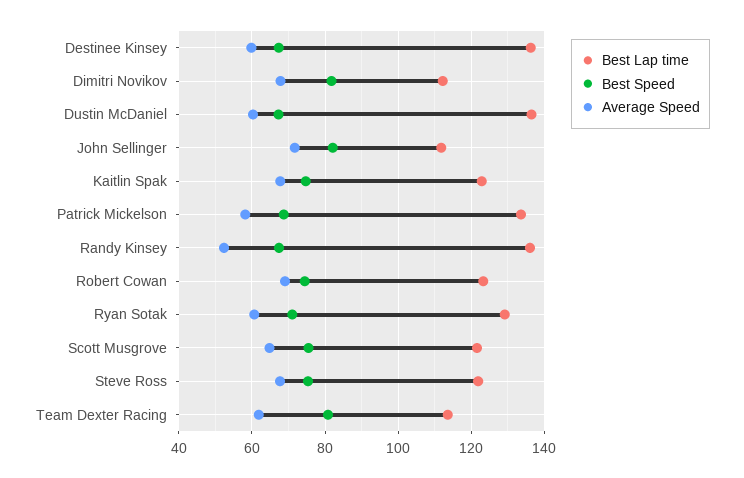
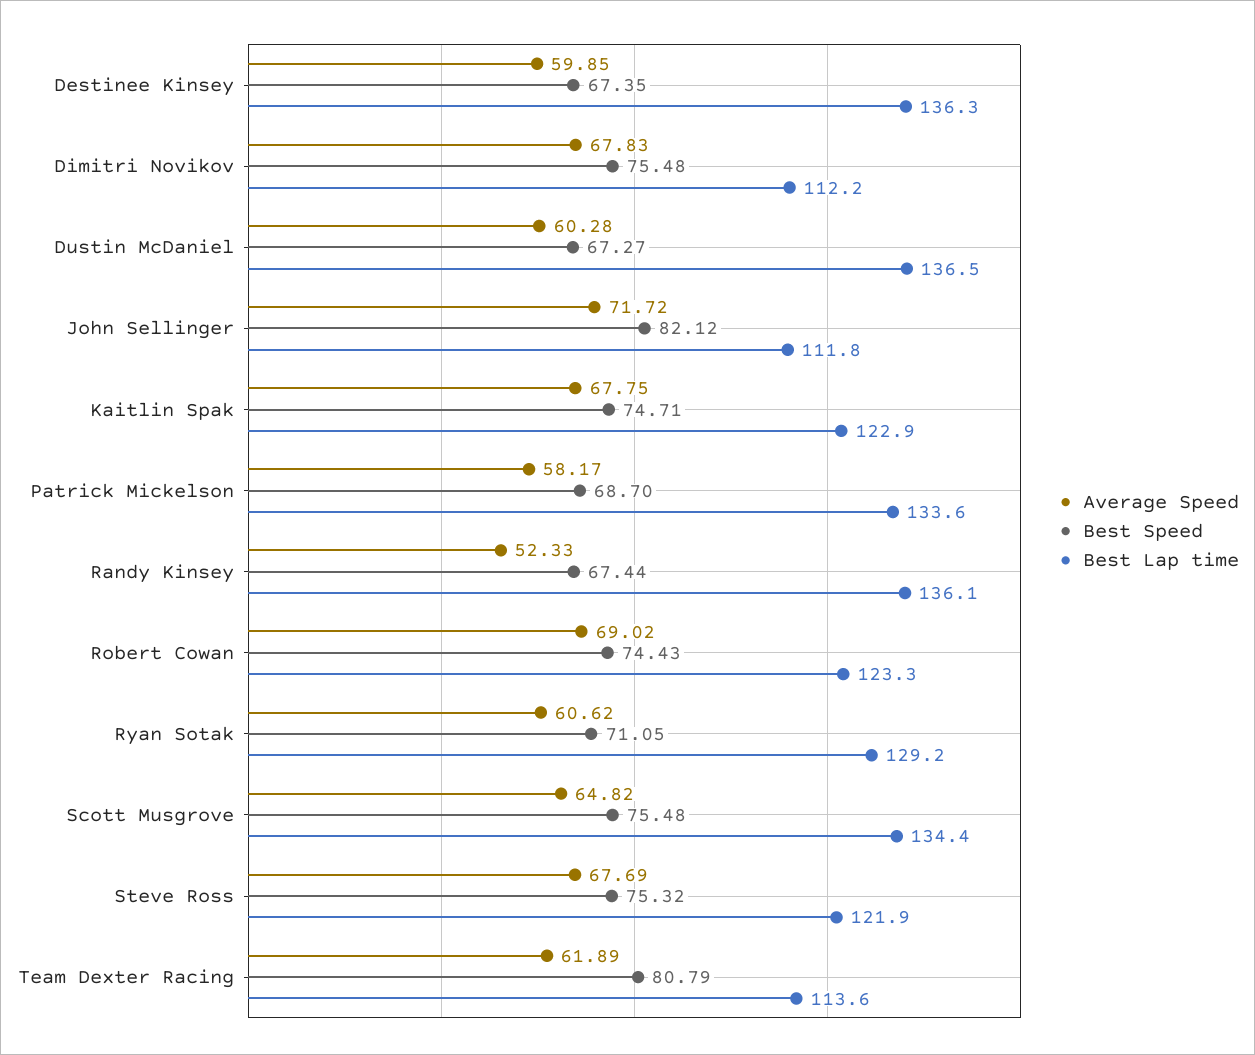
  {
    "Best Lap time": {
      "Destinee Kinsey": 136.3,
      "Dimitri Novikov": 112.2,
      "Dustin McDaniel": 136.5,
      "John Sellinger": 111.8,
      "Kaitlin Spak": 122.9,
      "Patrick Mickelson": 133.6,
      "Randy Kinsey": 136.1,
      "Robert Cowan": 123.3,
      "Ryan Sotak": 129.2,
-     "Scott Musgrove": 122,
+     "Scott Musgrove": 134.4,
      "Steve Ross": 121.9,
      "Team Dexter Racing": 113.6
    },
    "Best Speed": {
      "Destinee Kinsey": 67.35,
-     "Dimitri Novikov": 82,
+     "Dimitri Novikov": 75.48,
      "Dustin McDaniel": 67.27,
      "John Sellinger": 82.12,
      "Kaitlin Spak": 74.71,
      "Patrick Mickelson": 68.7,
      "Randy Kinsey": 67.44,
      "Robert Cowan": 74.43,
      "Ryan Sotak": 71.05,
      "Scott Musgrove": 75.48,
      "Steve Ross": 75.32,
      "Team Dexter Racing": 80.79
    },
    "Average Speed": {
      "Destinee Kinsey": 59.85,
      "Dimitri Novikov": 67.83,
      "Dustin McDaniel": 60.28,
      "John Sellinger": 71.72,
      "Kaitlin Spak": 67.75,
      "Patrick Mickelson": 58.17,
      "Randy Kinsey": 52.33,
      "Robert Cowan": 69.02,
      "Ryan Sotak": 60.62,
      "Scott Musgrove": 64.82,
      "Steve Ross": 67.69,
      "Team Dexter Racing": 61.89
    }
  }

